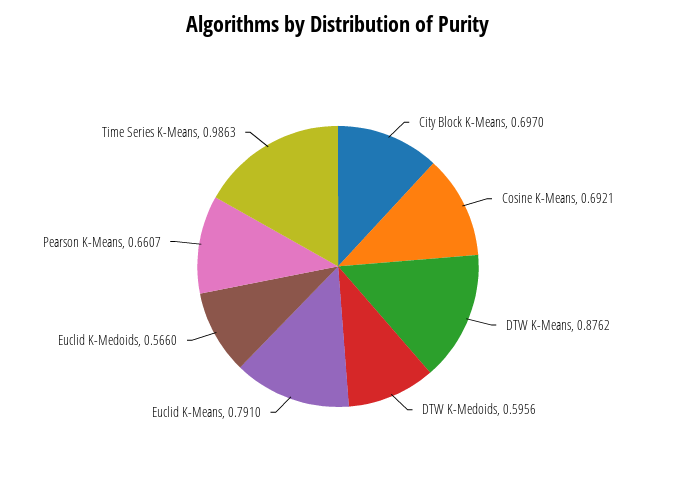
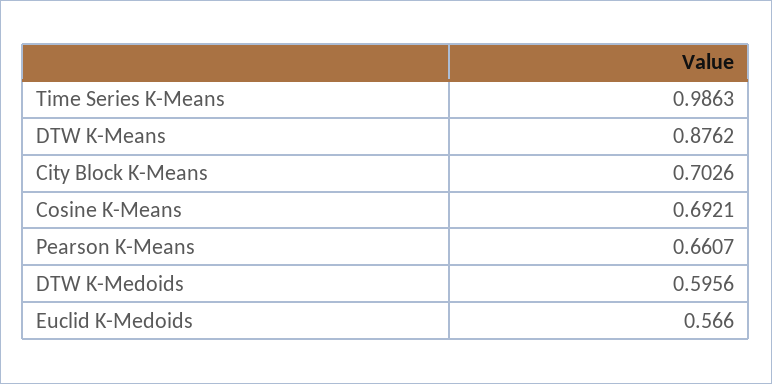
  {
-   "City Block K-Means": 0.697,
+   "City Block K-Means": 0.7026,
    "Cosine K-Means": 0.6921,
    "DTW K-Means": 0.8762,
    "DTW K-Medoids": 0.5956,
-   "Euclid K-Means": 0.791,
    "Euclid K-Medoids": 0.566,
    "Pearson K-Means": 0.6607,
    "Time Series K-Means": 0.9863
  }

